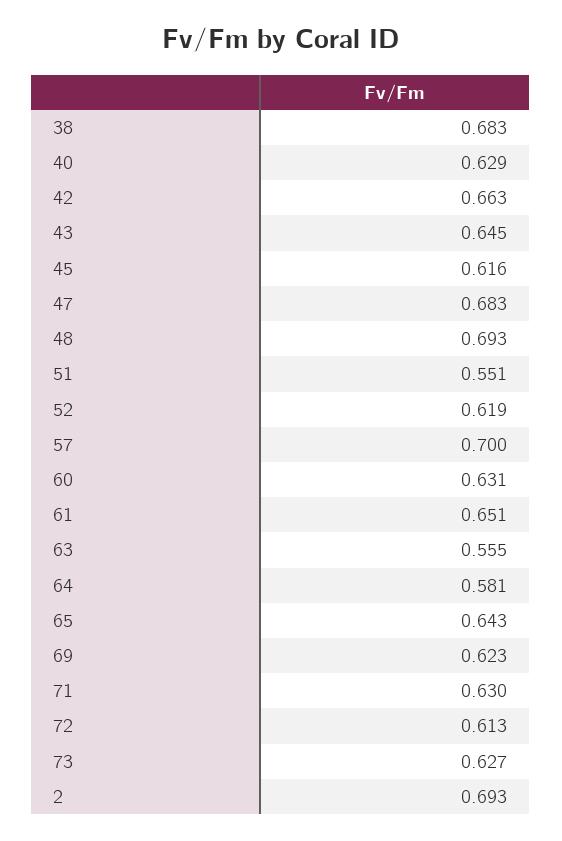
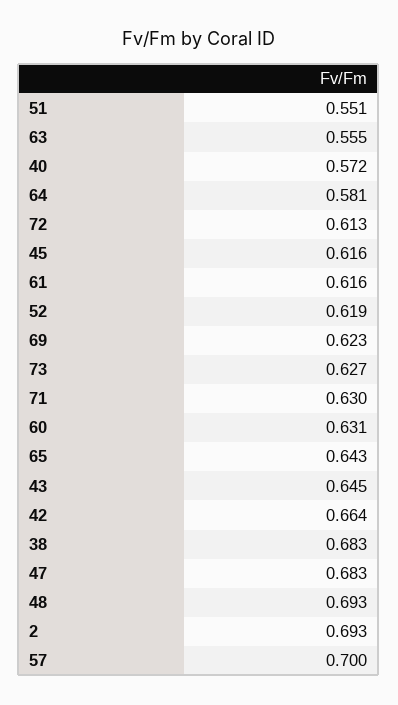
  {
    "38": 0.683,
-   "40": 0.629,
+   "40": 0.572,
-   "42": 0.663,
+   "42": 0.664,
    "43": 0.645,
    "45": 0.616,
    "47": 0.683,
    "48": 0.693,
    "51": 0.551,
    "52": 0.619,
    "57": 0.7,
    "60": 0.631,
-   "61": 0.651,
+   "61": 0.616,
    "63": 0.555,
    "64": 0.581,
    "65": 0.643,
    "69": 0.623,
    "71": 0.63,
    "72": 0.613,
    "73": 0.627,
    "2": 0.693
  }

